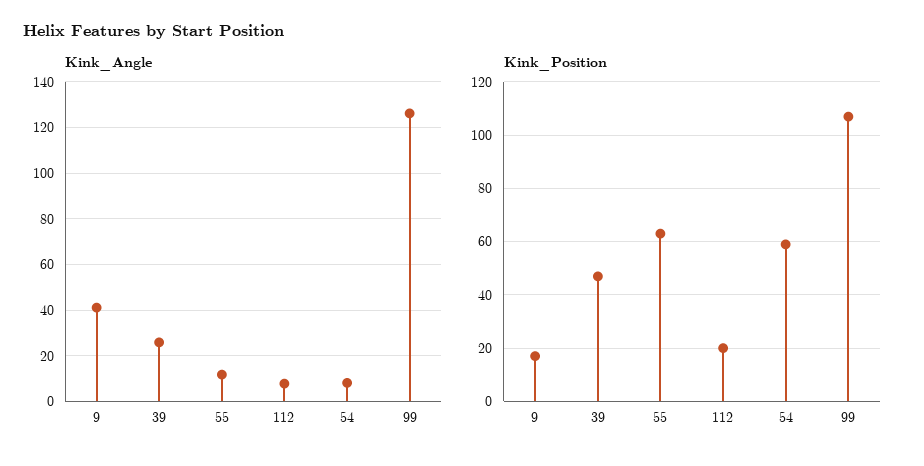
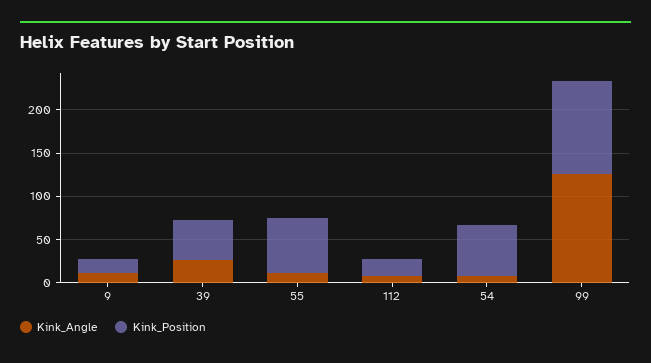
  {
    "Kink_Angle": {
-     "9": 40,
+     "9": 10,
      "39": 25,
      "55": 10,
      "112": 10,
      "54": 10,
      "99": 125
    },
    "Kink_Position": {
      "9": 15,
      "39": 45,
      "55": 65,
      "112": 20,
      "54": 60,
      "99": 105
    }
  }

